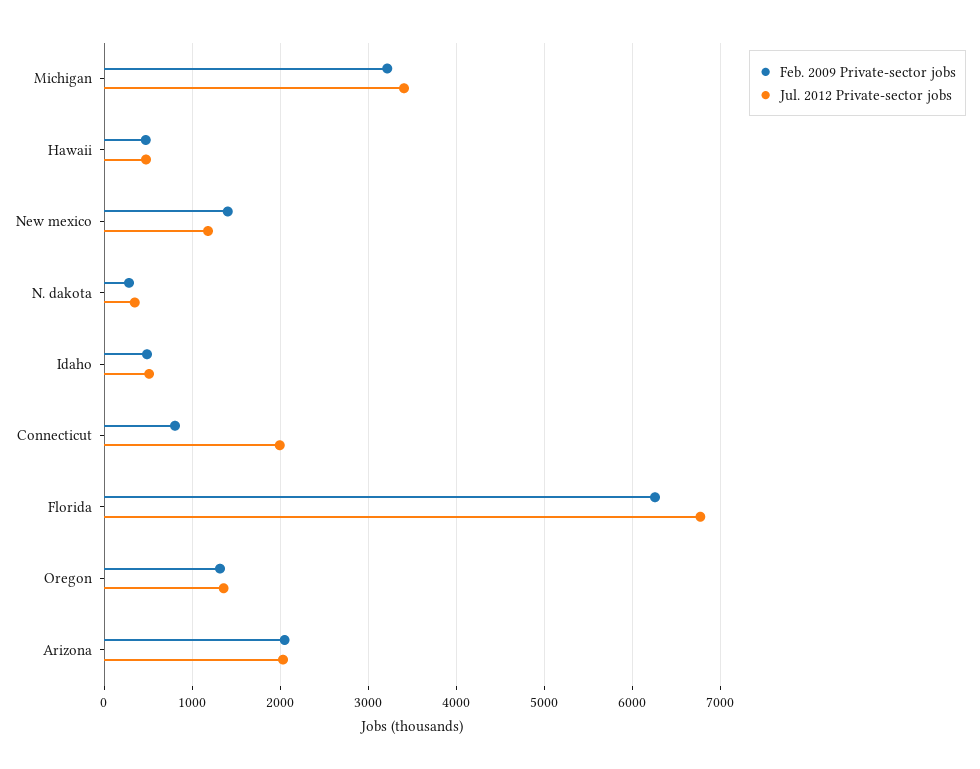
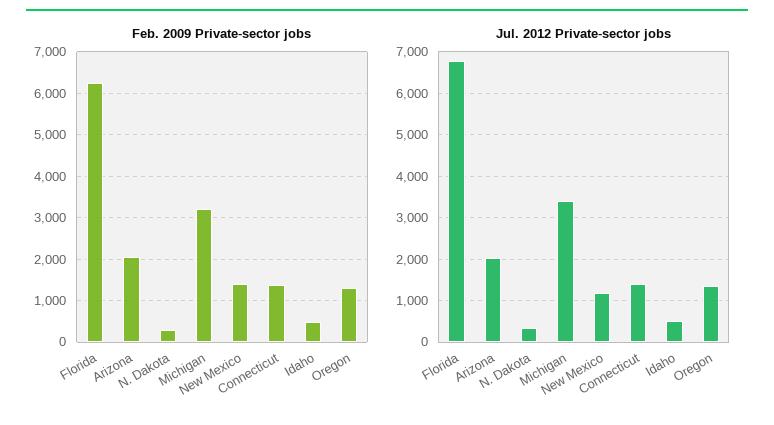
  {
    "Feb. 2009 Private-sector jobs": {
      "Michigan": 3200,
-     "Hawaii": 500,
      "New mexico": 1400,
      "N. dakota": 300,
      "Idaho": 500,
-     "Connecticut": 800,
+     "Connecticut": 1400,
      "Florida": 6300,
      "Oregon": 1300,
      "Arizona": 2100
    },
    "Jul. 2012 Private-sector jobs": {
      "Michigan": 3400,
-     "Hawaii": 500,
      "New mexico": 1200,
      "N. dakota": 300,
      "Idaho": 500,
-     "Connecticut": 2000,
+     "Connecticut": 1400,
      "Florida": 6800,
      "Oregon": 1400,
      "Arizona": 2000
    }
  }

